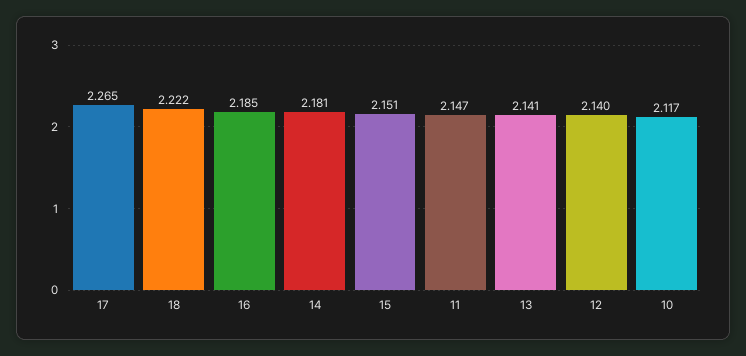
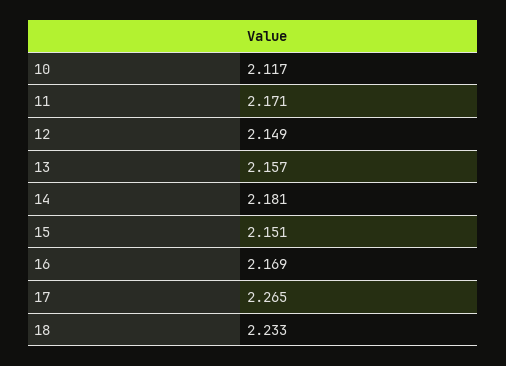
  {
    "17": 2.265,
-   "18": 2.222,
+   "18": 2.233,
-   "16": 2.185,
+   "16": 2.169,
    "14": 2.181,
    "15": 2.151,
-   "11": 2.147,
+   "11": 2.171,
-   "13": 2.141,
+   "13": 2.157,
-   "12": 2.14,
+   "12": 2.149,
    "10": 2.117
  }

